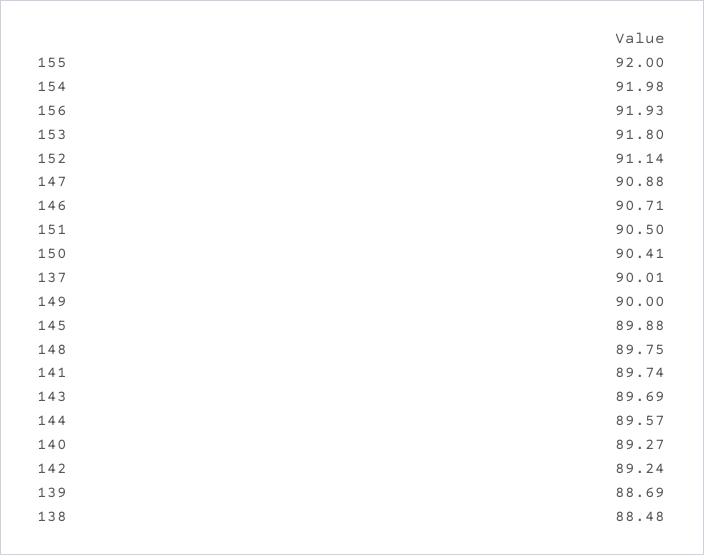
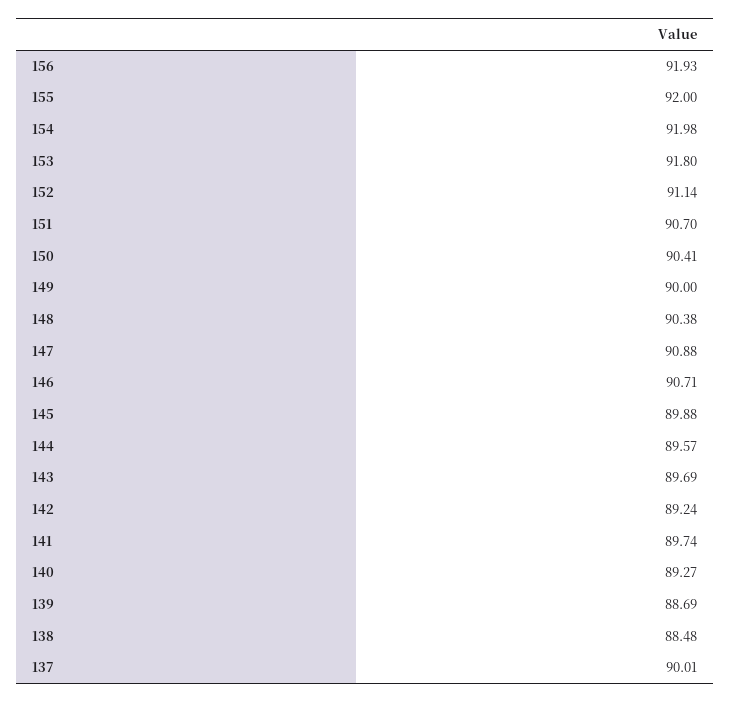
  {
    "155": 92,
    "154": 91.98,
    "156": 91.93,
    "153": 91.8,
    "152": 91.14,
    "147": 90.88,
    "146": 90.71,
-   "151": 90.5,
+   "151": 90.7,
    "150": 90.41,
    "137": 90.01,
    "149": 90,
    "145": 89.88,
-   "148": 89.75,
+   "148": 90.38,
    "141": 89.74,
    "143": 89.69,
    "144": 89.57,
    "140": 89.27,
    "142": 89.24,
    "139": 88.69,
    "138": 88.48
  }

